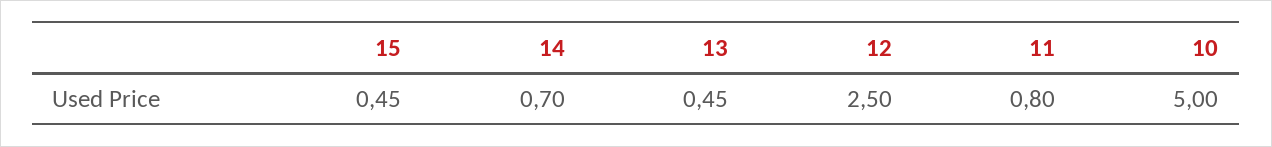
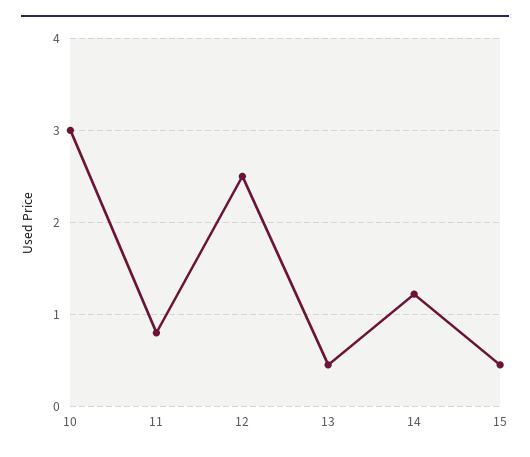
  {
    "15": 0.45,
-   "14": 0.7,
+   "14": 1.2,
    "13": 0.45,
    "12": 2.5,
    "11": 0.8,
-   "10": 5
+   "10": 3
  }

